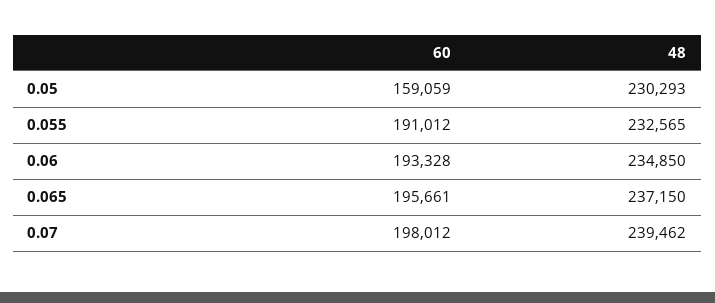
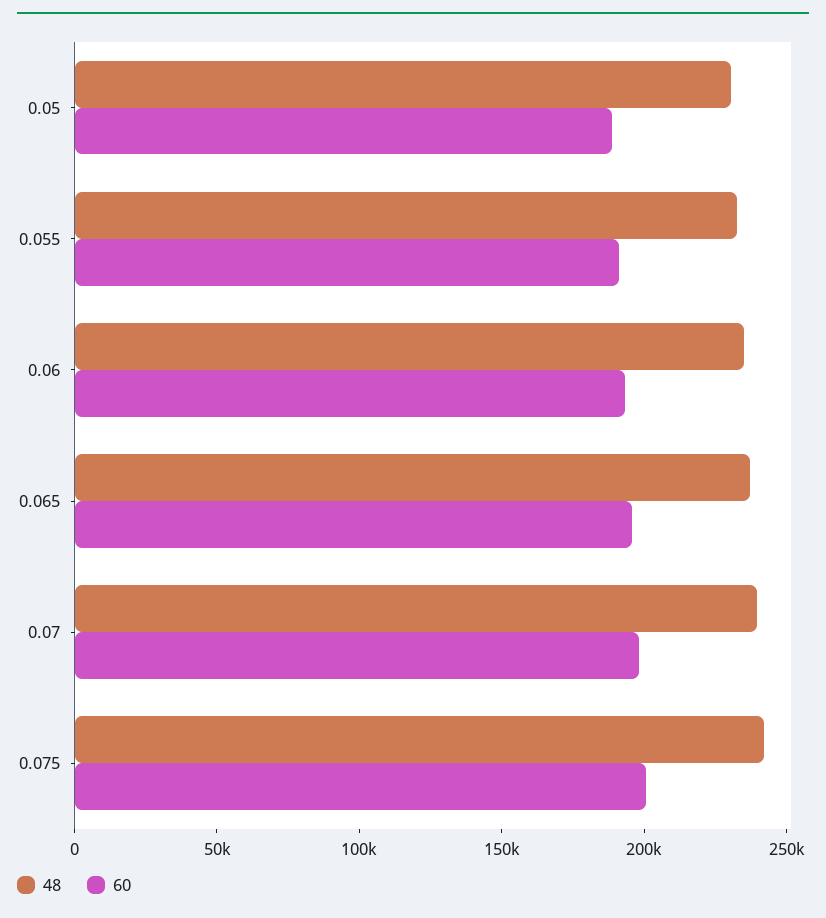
  {
    "60": {
-     "0.05": 159059,
+     "0.05": 190000,
      "0.055": 191012,
      "0.06": 193328,
      "0.065": 195661,
-     "0.07": 198012
+     "0.07": 198012,
+     "0.075": 200000
    },
    "48": {
      "0.05": 230293,
      "0.055": 232565,
      "0.06": 234850,
      "0.065": 237150,
-     "0.07": 239462
+     "0.07": 239462,
+     "0.075": 240000
    }
  }

